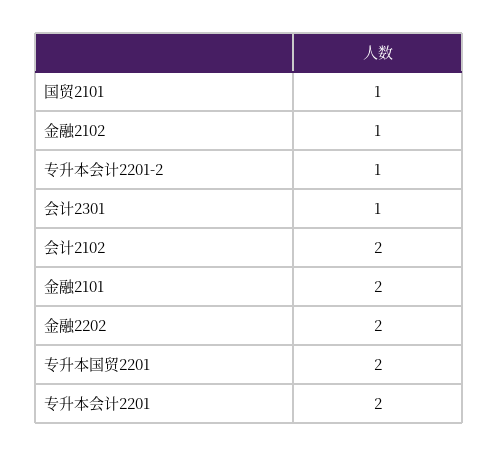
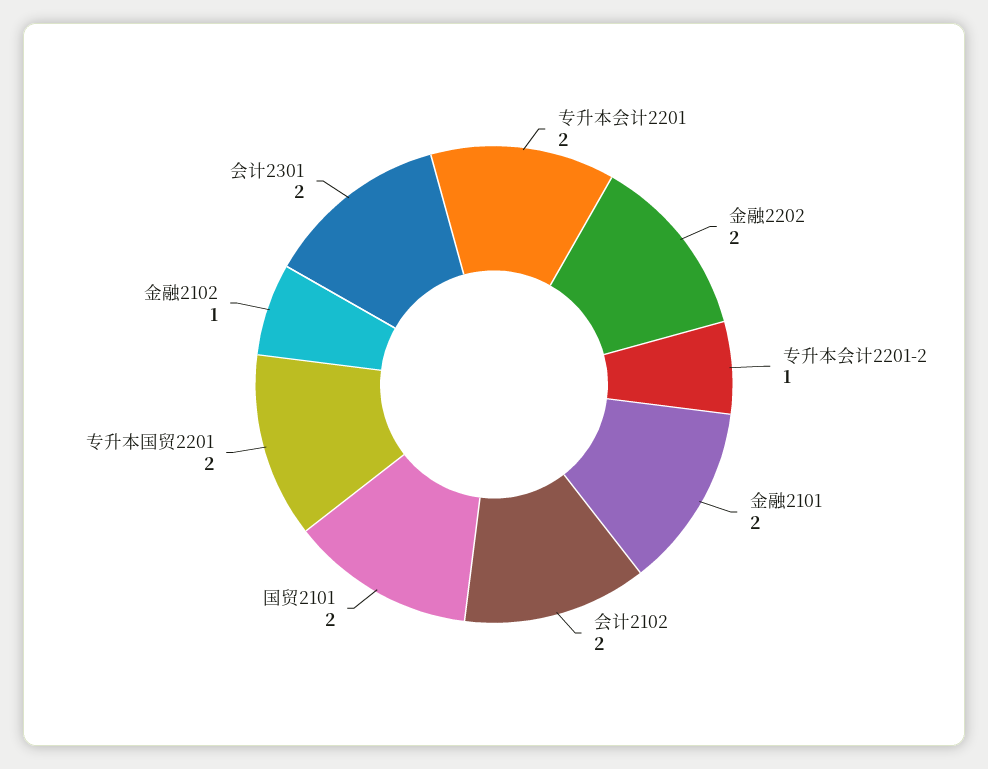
  {
-   "国贸2101": 1,
+   "国贸2101": 2,
    "金融2102": 1,
    "专升本会计2201-2": 1,
-   "会计2301": 1,
+   "会计2301": 2,
    "会计2102": 2,
    "金融2101": 2,
    "金融2202": 2,
    "专升本国贸2201": 2,
    "专升本会计2201": 2
  }

